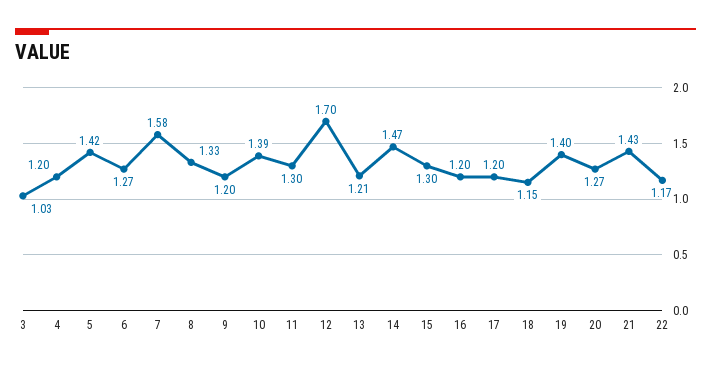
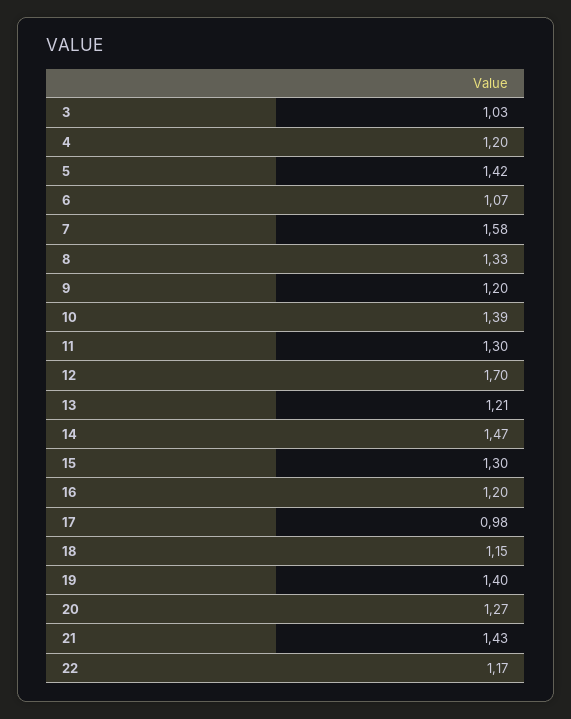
  {
    "3": 1.03,
    "4": 1.2,
    "5": 1.42,
-   "6": 1.27,
+   "6": 1.07,
    "7": 1.58,
    "8": 1.33,
    "9": 1.2,
    "10": 1.39,
    "11": 1.3,
    "12": 1.7,
    "13": 1.21,
    "14": 1.47,
    "15": 1.3,
    "16": 1.2,
-   "17": 1.2,
+   "17": 0.98,
    "18": 1.15,
    "19": 1.4,
    "20": 1.27,
    "21": 1.43,
    "22": 1.17
  }

